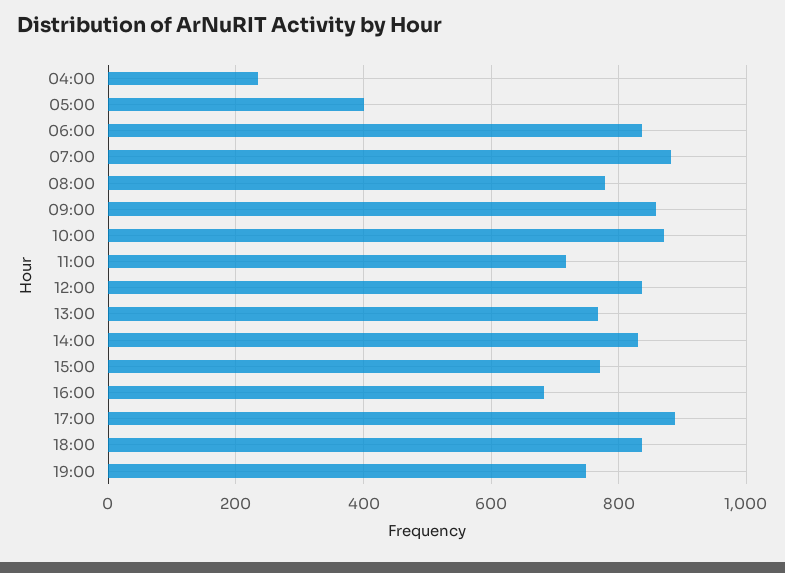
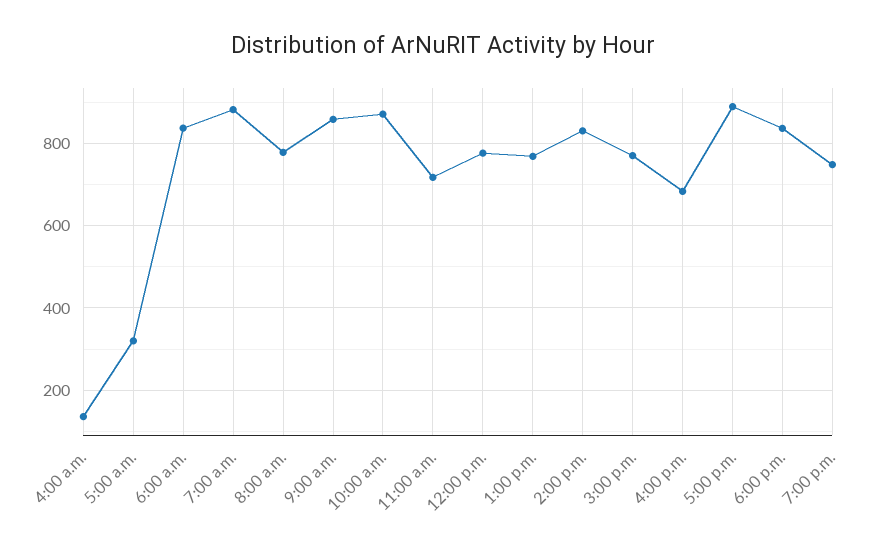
  {
-   "04:00": 240,
+   "04:00": 140,
-   "05:00": 400,
+   "05:00": 320,
    "06:00": 840,
    "07:00": 880,
    "08:00": 780,
    "09:00": 860,
    "10:00": 880,
    "11:00": 720,
-   "12:00": 840,
+   "12:00": 780,
    "13:00": 760,
    "14:00": 840,
    "15:00": 780,
    "16:00": 680,
    "17:00": 880,
    "18:00": 840,
    "19:00": 740
  }

